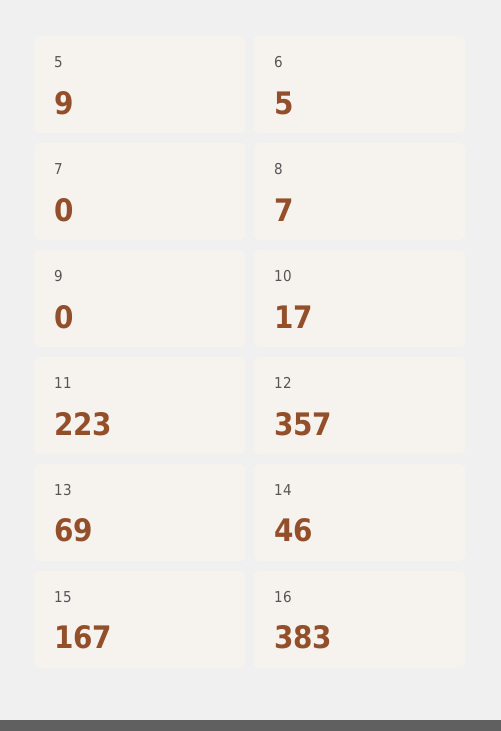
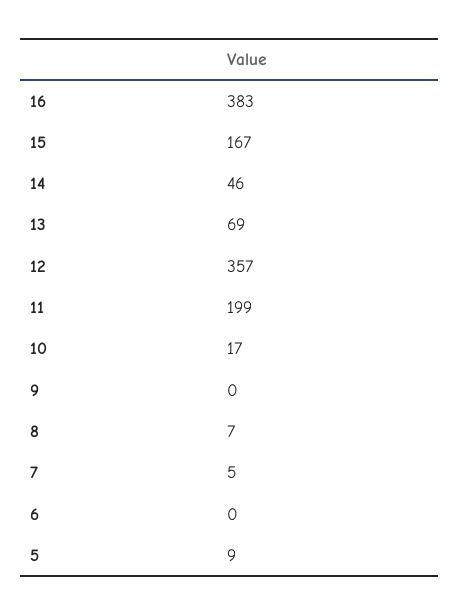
  {
    "5": 9,
-   "6": 5,
+   "6": 0,
-   "7": 0,
+   "7": 5,
    "8": 7,
    "9": 0,
    "10": 17,
-   "11": 223,
+   "11": 199,
    "12": 357,
    "13": 69,
    "14": 46,
    "15": 167,
    "16": 383
  }

